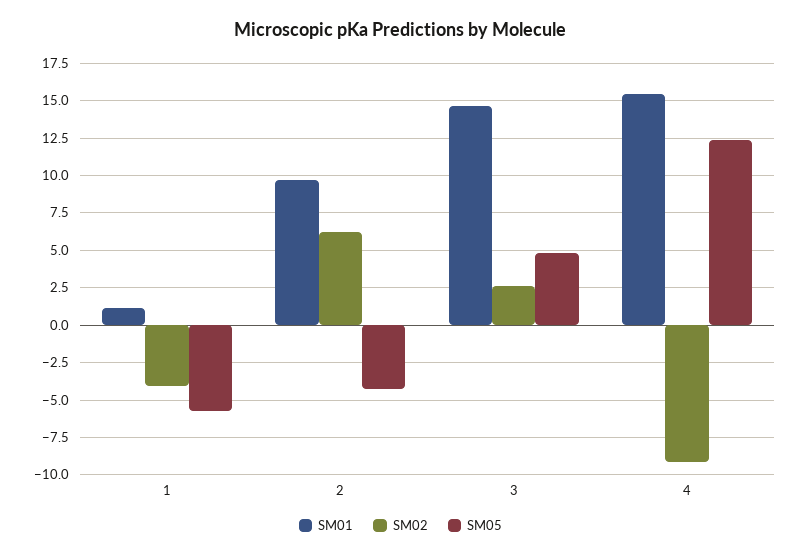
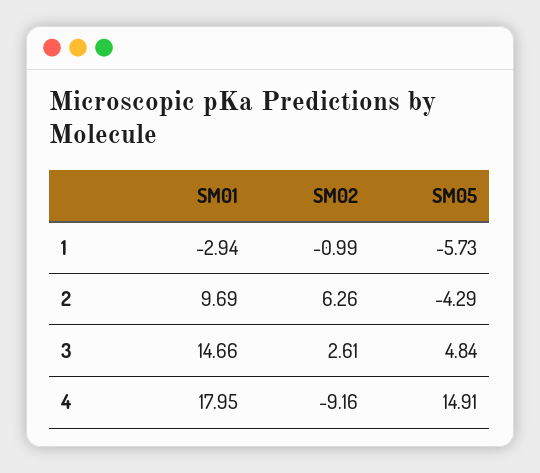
  {
    "SM01": {
-     "1": 1,
+     "1": -2.94,
      "2": 9.69,
      "3": 14.66,
-     "4": 15.5
+     "4": 17.95
    },
    "SM02": {
-     "1": -4,
+     "1": -0.99,
      "2": 6.26,
      "3": 2.61,
      "4": -9.16
    },
    "SM05": {
      "1": -5.73,
      "2": -4.29,
      "3": 4.84,
-     "4": 12.5
+     "4": 14.91
    }
  }

